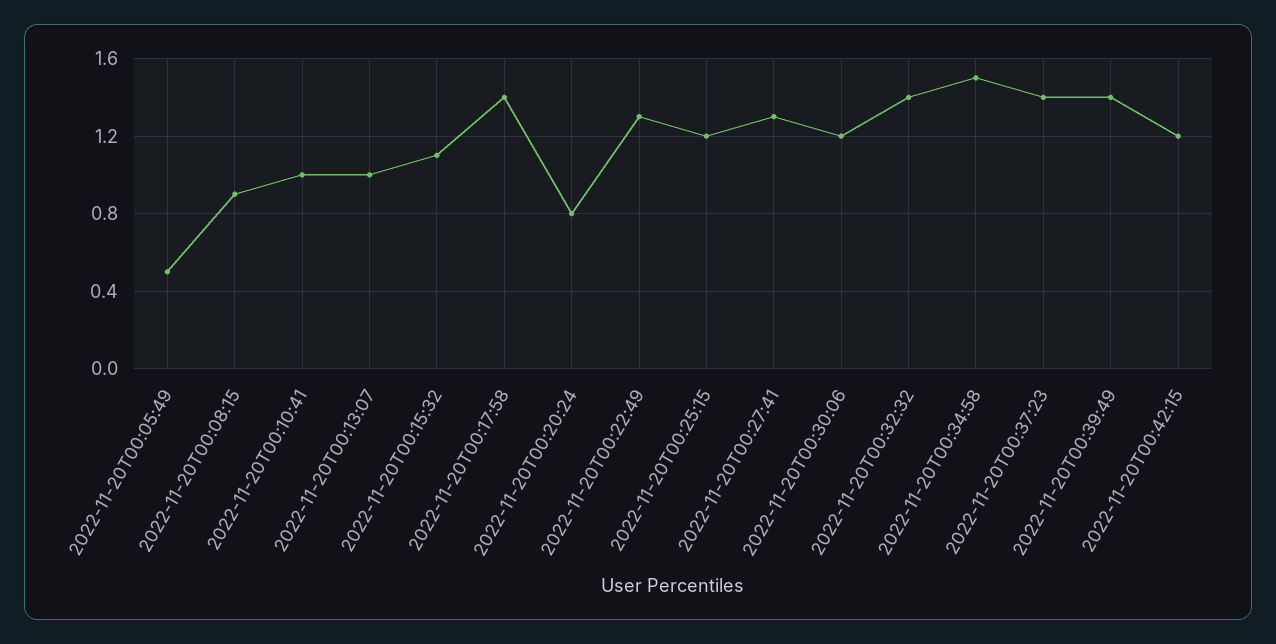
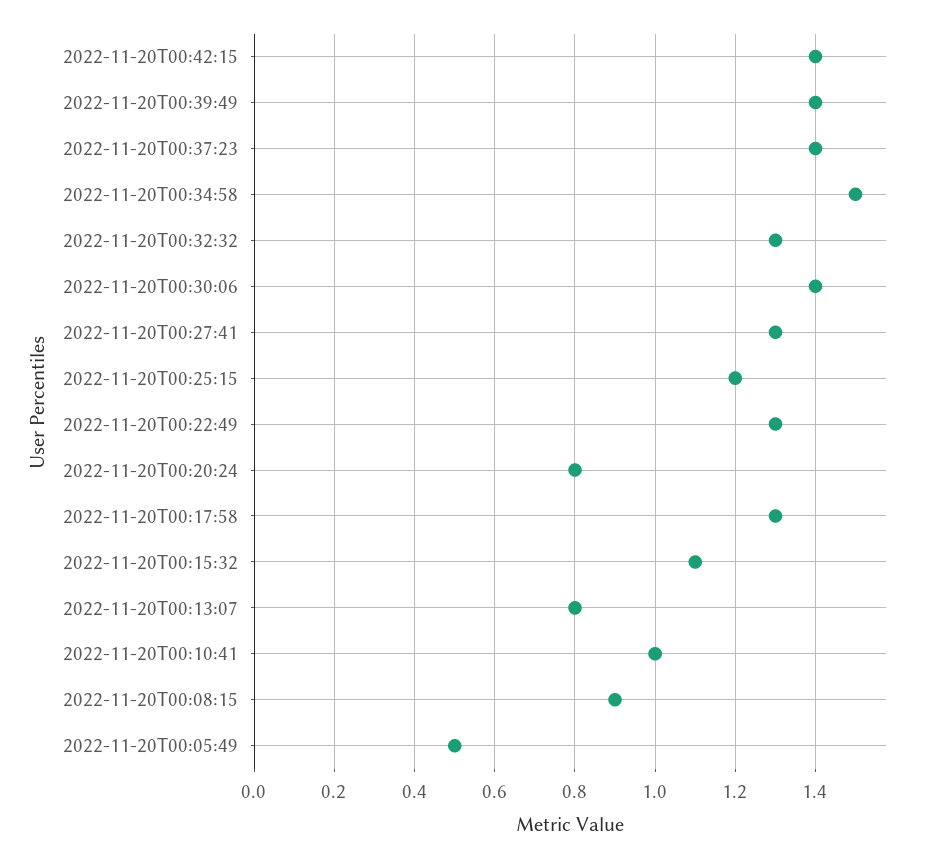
  {
    "2022-11-20T00:05:49": 0.5,
    "2022-11-20T00:08:15": 0.9,
    "2022-11-20T00:10:41": 1,
-   "2022-11-20T00:13:07": 1,
+   "2022-11-20T00:13:07": 0.8,
    "2022-11-20T00:15:32": 1.1,
-   "2022-11-20T00:17:58": 1.4,
+   "2022-11-20T00:17:58": 1.3,
    "2022-11-20T00:20:24": 0.8,
    "2022-11-20T00:22:49": 1.3,
    "2022-11-20T00:25:15": 1.2,
    "2022-11-20T00:27:41": 1.3,
-   "2022-11-20T00:30:06": 1.2,
+   "2022-11-20T00:30:06": 1.4,
-   "2022-11-20T00:32:32": 1.4,
+   "2022-11-20T00:32:32": 1.3,
    "2022-11-20T00:34:58": 1.5,
    "2022-11-20T00:37:23": 1.4,
    "2022-11-20T00:39:49": 1.4,
-   "2022-11-20T00:42:15": 1.2
+   "2022-11-20T00:42:15": 1.4
  }

